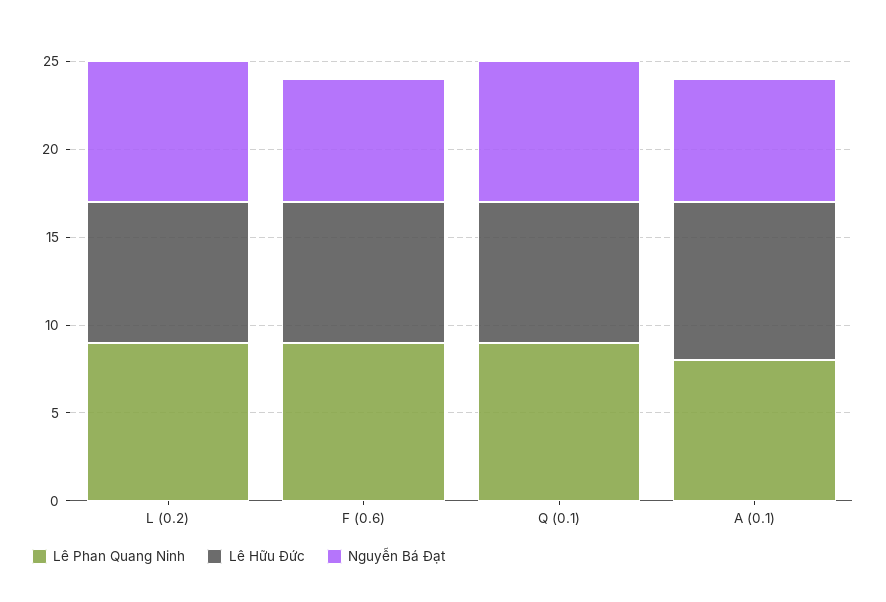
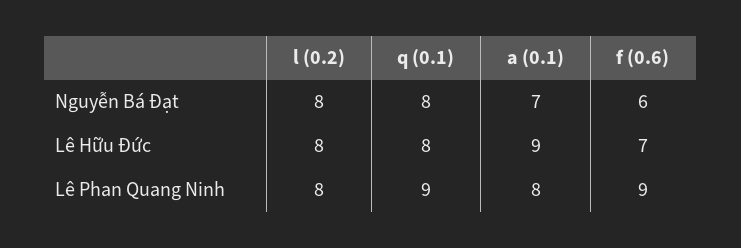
  {
    "Lê Phan Quang Ninh": {
-     "L (0.2)": 9,
+     "L (0.2)": 8,
      "F (0.6)": 9,
      "Q (0.1)": 9,
      "A (0.1)": 8
    },
    "Lê Hữu Đức": {
      "L (0.2)": 8,
-     "F (0.6)": 8,
+     "F (0.6)": 7,
      "Q (0.1)": 8,
      "A (0.1)": 9
    },
    "Nguyễn Bá Đạt": {
      "L (0.2)": 8,
-     "F (0.6)": 7,
+     "F (0.6)": 6,
      "Q (0.1)": 8,
      "A (0.1)": 7
    }
  }

